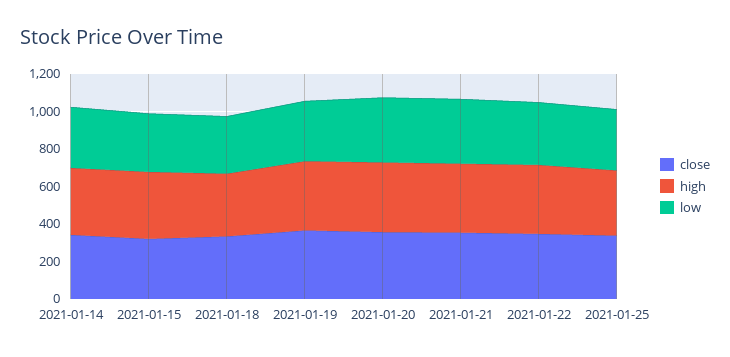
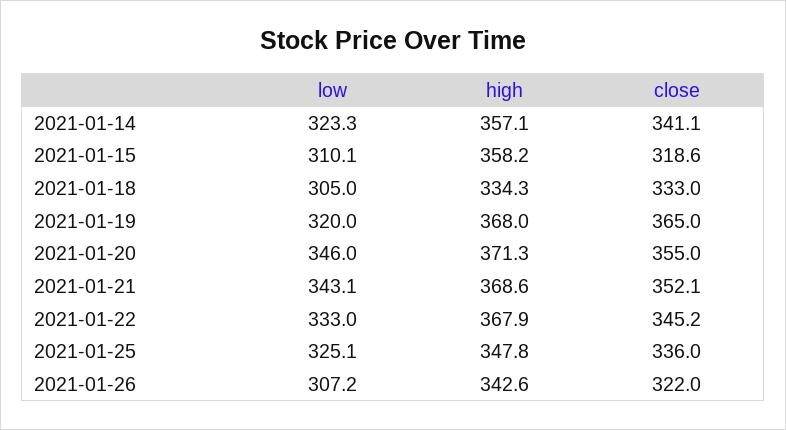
  {
    "close": {
      "2021-01-14": 341.1,
      "2021-01-15": 318.6,
      "2021-01-18": 333,
      "2021-01-19": 365,
      "2021-01-20": 355,
      "2021-01-21": 352.1,
      "2021-01-22": 345.2,
-     "2021-01-25": 336
+     "2021-01-25": 336,
+     "2021-01-26": 322
    },
    "high": {
      "2021-01-14": 357.1,
      "2021-01-15": 358.2,
      "2021-01-18": 334.3,
      "2021-01-19": 368,
      "2021-01-20": 371.3,
      "2021-01-21": 368.6,
      "2021-01-22": 367.9,
-     "2021-01-25": 347.8
+     "2021-01-25": 347.8,
+     "2021-01-26": 342.6
    },
    "low": {
      "2021-01-14": 323.3,
      "2021-01-15": 310.1,
      "2021-01-18": 305,
      "2021-01-19": 320,
      "2021-01-20": 346,
      "2021-01-21": 343.1,
      "2021-01-22": 333,
-     "2021-01-25": 325.1
+     "2021-01-25": 325.1,
+     "2021-01-26": 307.2
    }
  }

